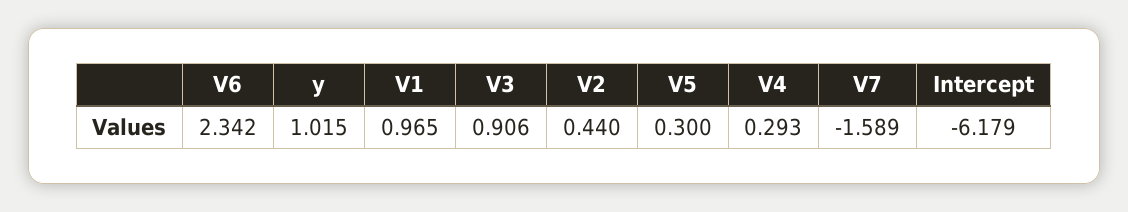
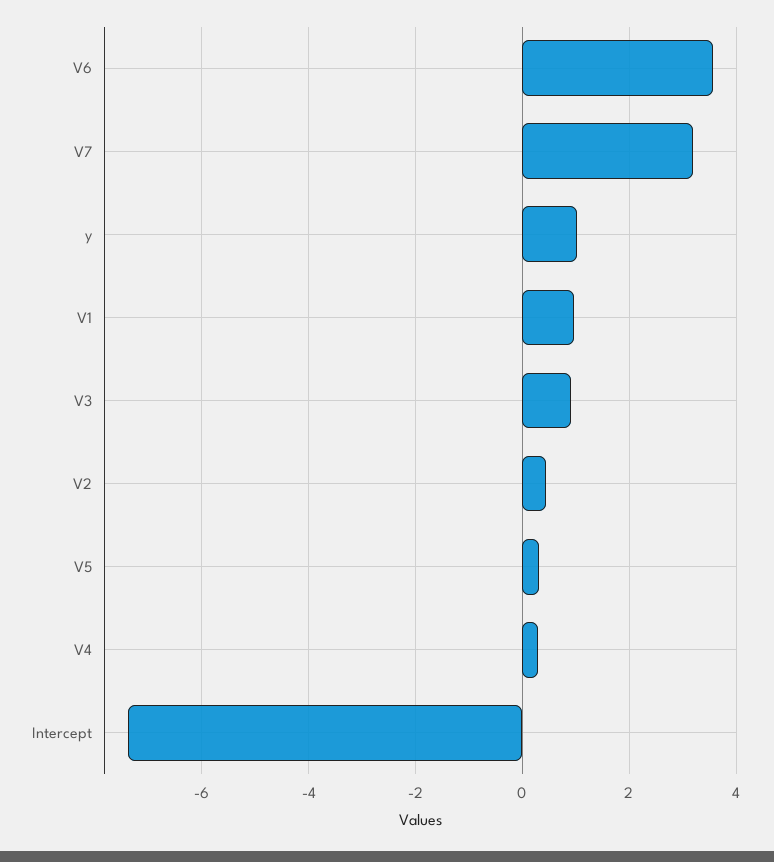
  {
-   "V6": 2.342,
+   "V6": 3.6,
    "y": 1.015,
    "V1": 0.965,
    "V3": 0.906,
    "V2": 0.44,
    "V5": 0.3,
    "V4": 0.293,
-   "V7": -1.589,
+   "V7": 3.2,
-   "Intercept": -6.179
+   "Intercept": -7.4
  }

